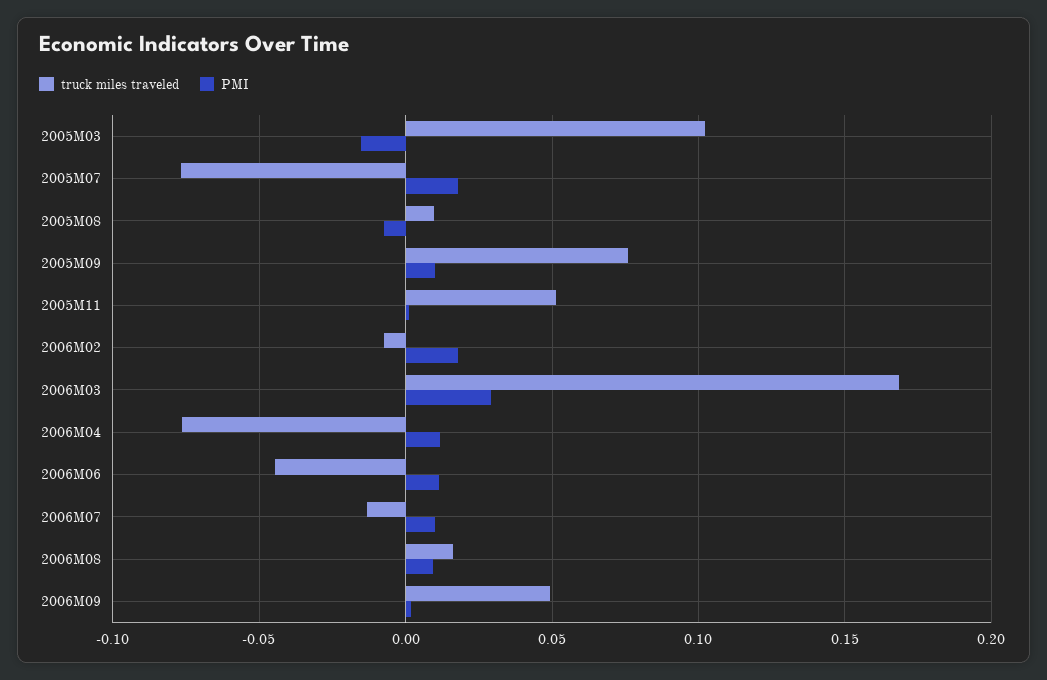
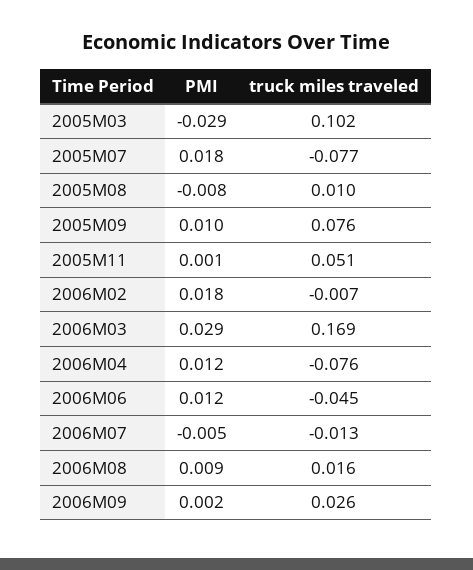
  {
    "truck miles traveled": {
      "2005M03": 0.102,
      "2005M07": -0.077,
      "2005M08": 0.01,
      "2005M09": 0.076,
      "2005M11": 0.051,
      "2006M02": -0.007,
      "2006M03": 0.169,
      "2006M04": -0.076,
      "2006M06": -0.045,
      "2006M07": -0.013,
      "2006M08": 0.016,
-     "2006M09": 0.05
+     "2006M09": 0.026
    },
    "PMI": {
-     "2005M03": -0.015,
+     "2005M03": -0.029,
      "2005M07": 0.018,
      "2005M08": -0.008,
      "2005M09": 0.01,
      "2005M11": 0.001,
      "2006M02": 0.018,
      "2006M03": 0.029,
      "2006M04": 0.012,
      "2006M06": 0.012,
-     "2006M07": 0.01,
+     "2006M07": -0.005,
      "2006M08": 0.009,
      "2006M09": 0.002
    }
  }

